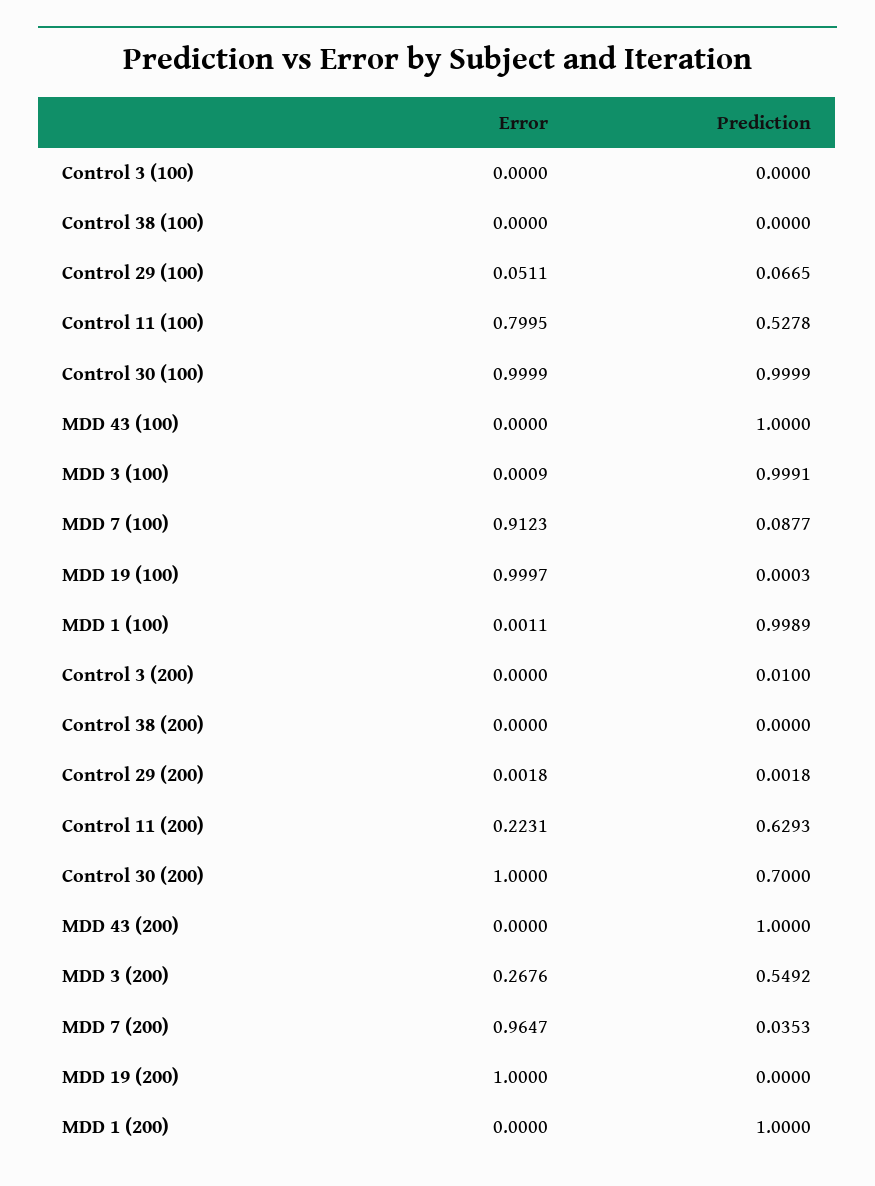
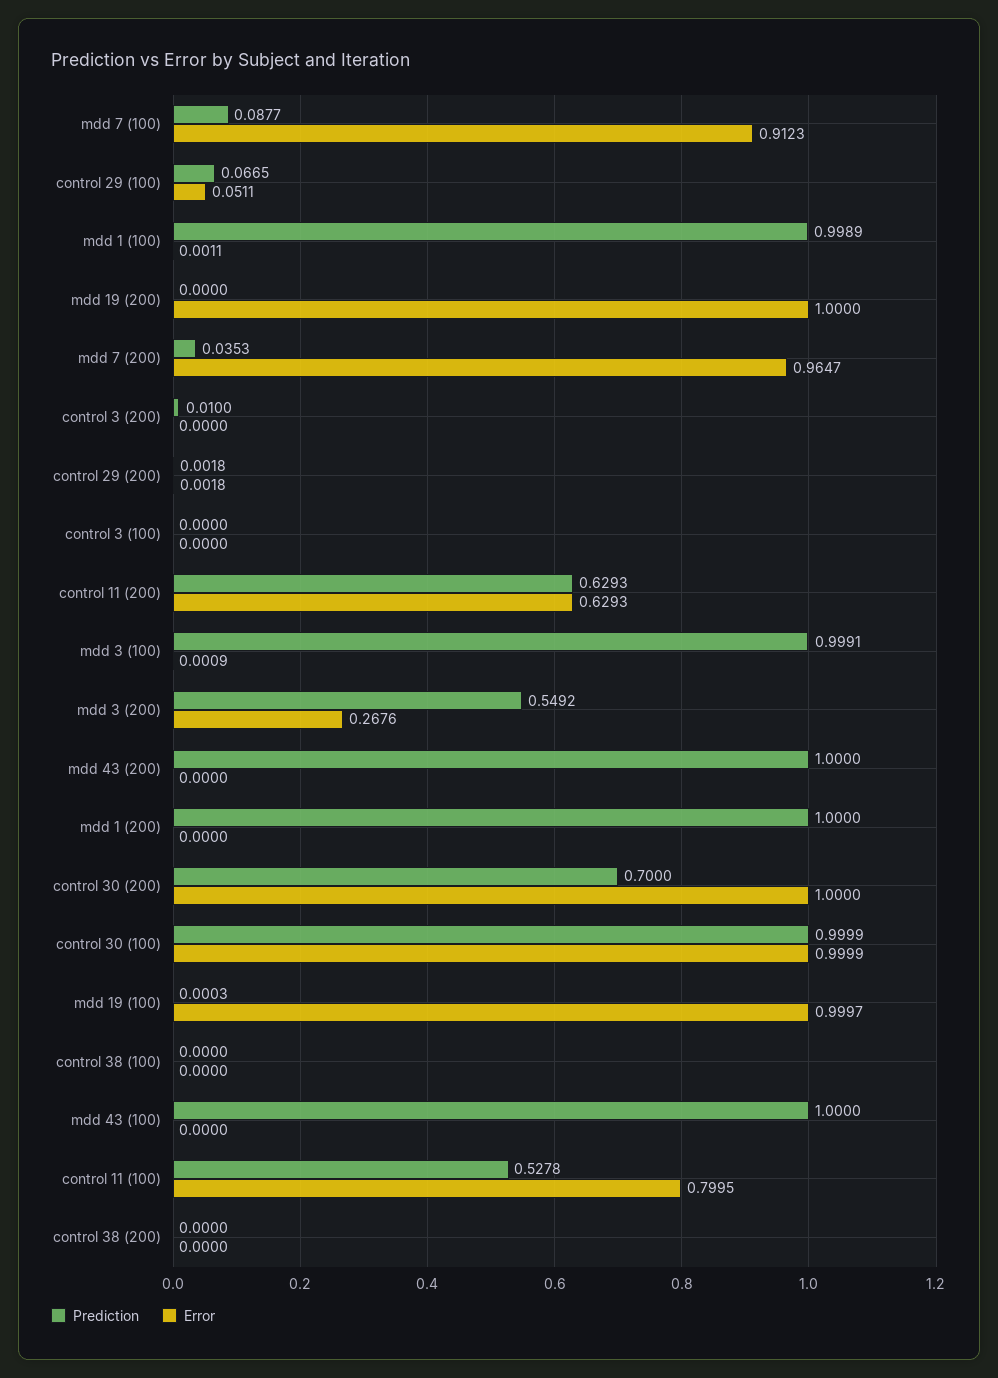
  {
    "Error": {
      "Control 3 (100)": 0,
      "Control 38 (100)": 0,
      "Control 29 (100)": 0.0511,
      "Control 11 (100)": 0.7995,
      "Control 30 (100)": 0.9999,
      "MDD 43 (100)": 0,
      "MDD 3 (100)": 0.0009,
      "MDD 7 (100)": 0.9123,
      "MDD 19 (100)": 0.9997,
      "MDD 1 (100)": 0.0011,
      "Control 3 (200)": 0,
      "Control 38 (200)": 0,
      "Control 29 (200)": 0.0018,
-     "Control 11 (200)": 0.2231,
+     "Control 11 (200)": 0.6293,
      "Control 30 (200)": 1,
      "MDD 43 (200)": 0,
      "MDD 3 (200)": 0.2676,
      "MDD 7 (200)": 0.9647,
      "MDD 19 (200)": 1,
      "MDD 1 (200)": 0
    },
    "Prediction": {
      "Control 3 (100)": 0,
      "Control 38 (100)": 0,
      "Control 29 (100)": 0.0665,
      "Control 11 (100)": 0.5278,
      "Control 30 (100)": 0.9999,
      "MDD 43 (100)": 1,
      "MDD 3 (100)": 0.9991,
      "MDD 7 (100)": 0.0877,
      "MDD 19 (100)": 0.0003,
      "MDD 1 (100)": 0.9989,
      "Control 3 (200)": 0.01,
      "Control 38 (200)": 0,
      "Control 29 (200)": 0.0018,
      "Control 11 (200)": 0.6293,
      "Control 30 (200)": 0.7,
      "MDD 43 (200)": 1,
      "MDD 3 (200)": 0.5492,
      "MDD 7 (200)": 0.0353,
      "MDD 19 (200)": 0,
      "MDD 1 (200)": 1
    }
  }

